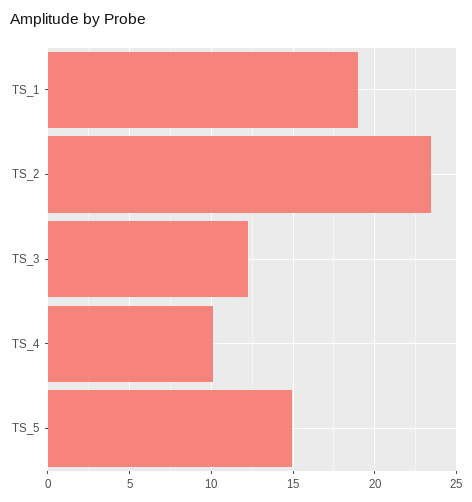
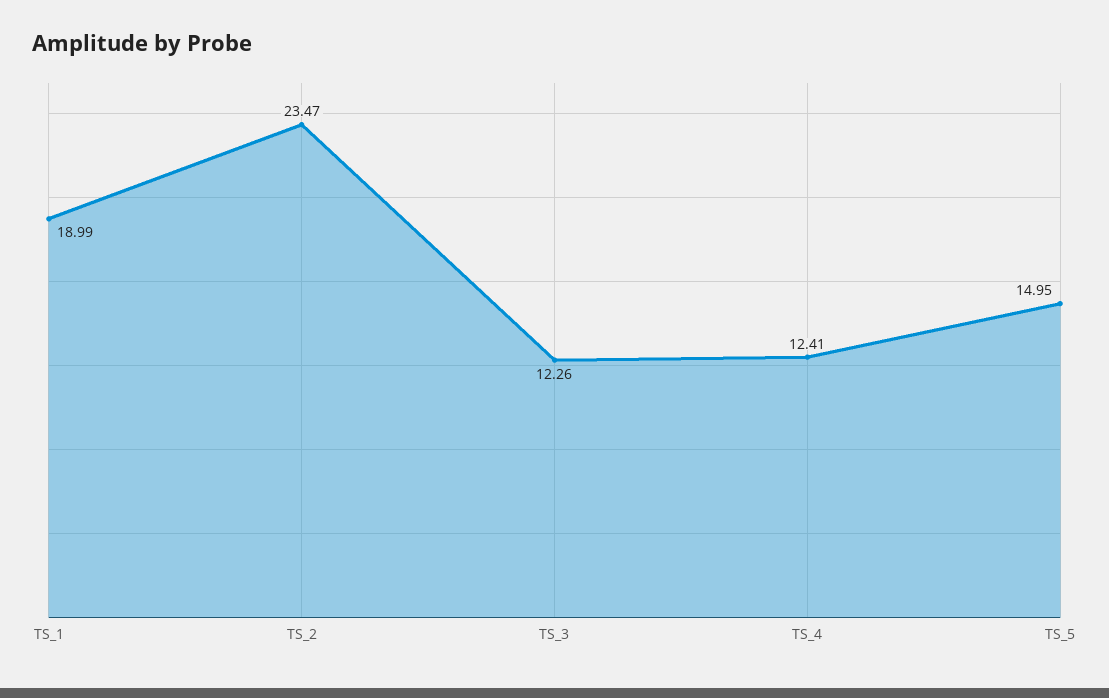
  {
    "TS_1": 18.99,
    "TS_2": 23.47,
    "TS_3": 12.26,
-   "TS_4": 10,
+   "TS_4": 12.41,
    "TS_5": 14.95
  }

